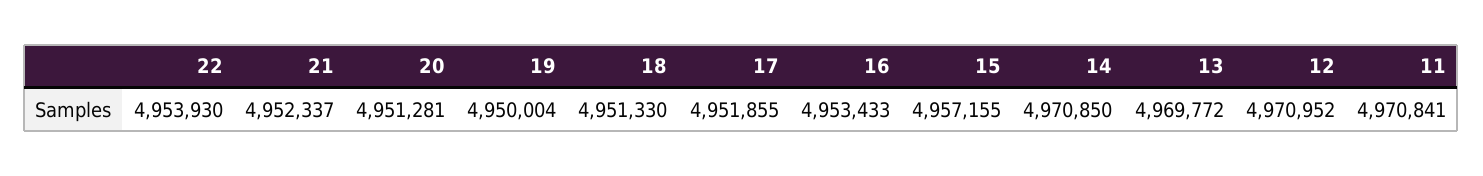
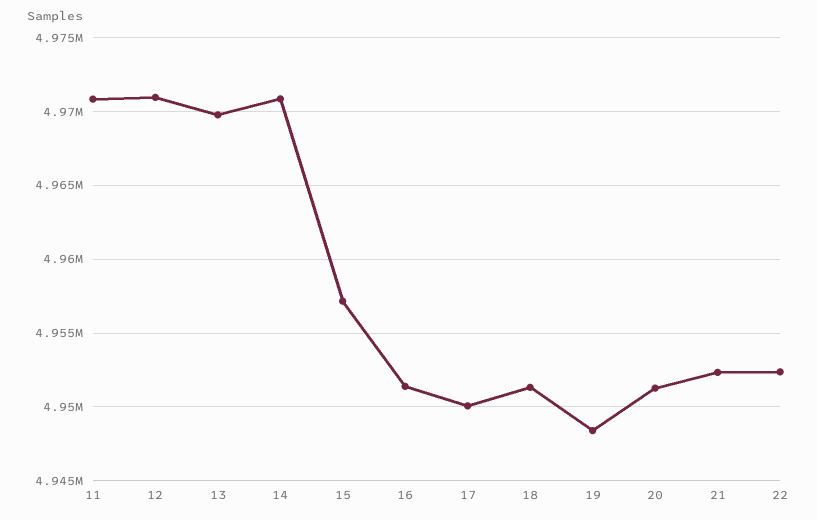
  {
-   "22": 4953930,
+   "22": 4952500,
    "21": 4952337,
    "20": 4951281,
-   "19": 4950004,
+   "19": 4948500,
    "18": 4951330,
-   "17": 4951855,
+   "17": 4950000,
-   "16": 4953433,
+   "16": 4951500,
    "15": 4957155,
    "14": 4970850,
    "13": 4969772,
    "12": 4970952,
    "11": 4970841
  }

